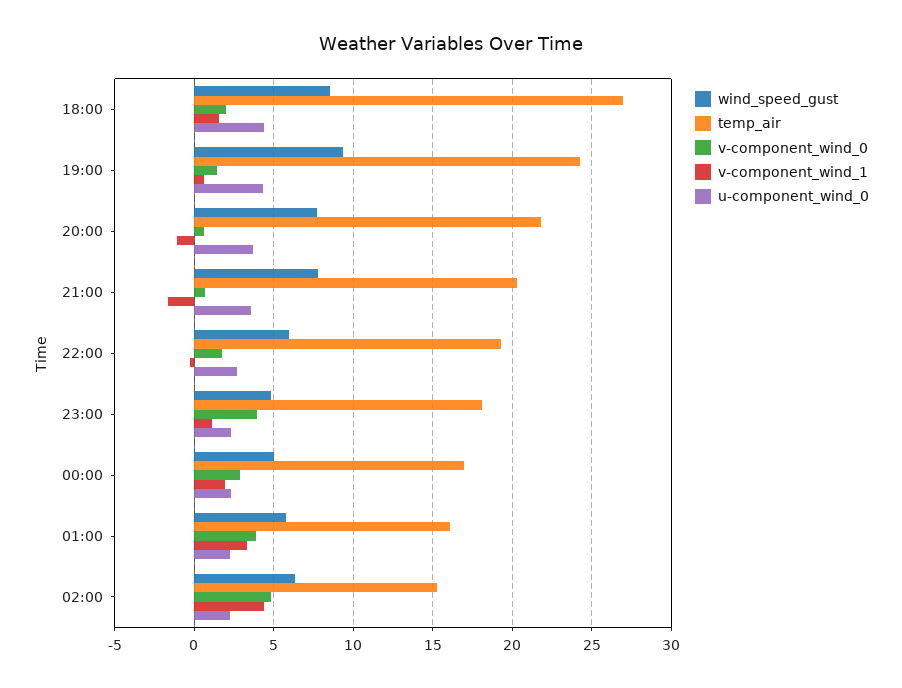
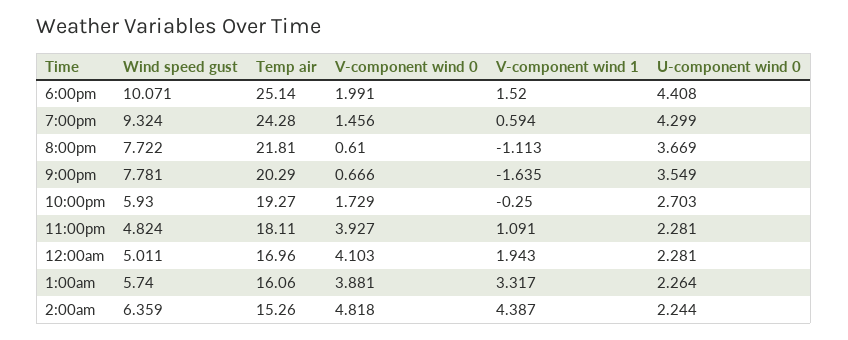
  {
    "wind_speed_gust": {
-     "18:00": 8.5,
+     "18:00": 10.071,
      "19:00": 9.324,
      "20:00": 7.722,
      "21:00": 7.781,
      "22:00": 5.93,
      "23:00": 4.824,
      "00:00": 5.011,
      "01:00": 5.74,
      "02:00": 6.359
    },
    "temp_air": {
-     "18:00": 27,
+     "18:00": 25.14,
      "19:00": 24.28,
      "20:00": 21.81,
      "21:00": 20.29,
      "22:00": 19.27,
      "23:00": 18.11,
      "00:00": 16.96,
      "01:00": 16.06,
      "02:00": 15.26
    },
    "v-component_wind_0": {
      "18:00": 1.991,
      "19:00": 1.456,
      "20:00": 0.61,
      "21:00": 0.666,
      "22:00": 1.729,
      "23:00": 3.927,
-     "00:00": 3,
+     "00:00": 4.103,
      "01:00": 3.881,
      "02:00": 4.818
    },
    "v-component_wind_1": {
      "18:00": 1.52,
      "19:00": 0.594,
      "20:00": -1.113,
      "21:00": -1.635,
      "22:00": -0.25,
      "23:00": 1.091,
      "00:00": 1.943,
      "01:00": 3.317,
      "02:00": 4.387
    },
    "u-component_wind_0": {
      "18:00": 4.408,
      "19:00": 4.299,
      "20:00": 3.669,
      "21:00": 3.549,
      "22:00": 2.703,
      "23:00": 2.281,
      "00:00": 2.281,
      "01:00": 2.264,
      "02:00": 2.244
    }
  }

